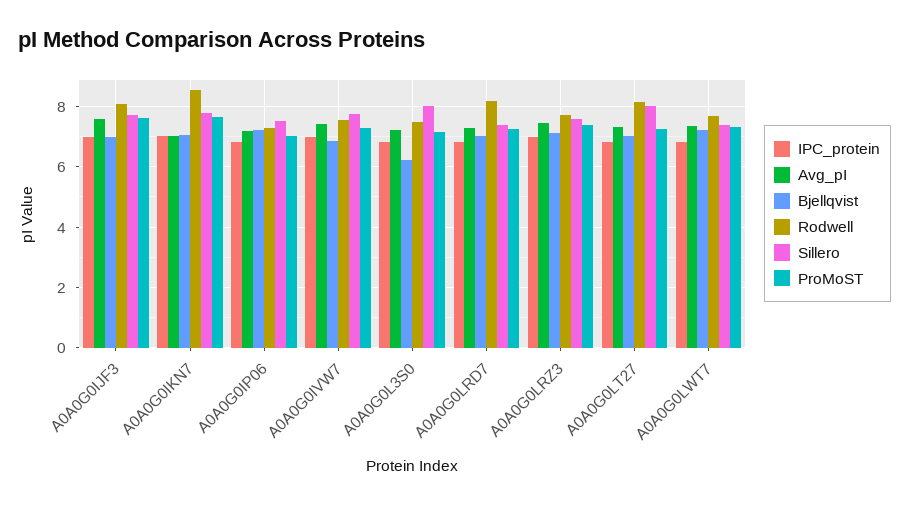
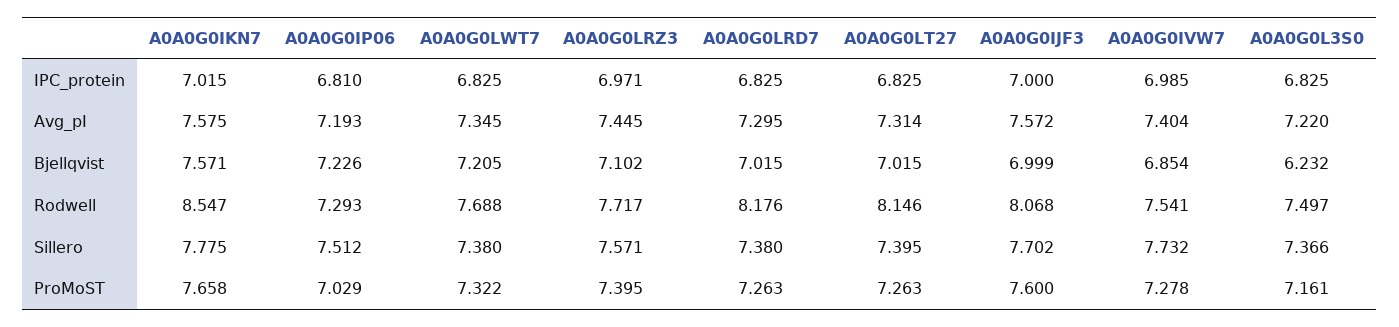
  {
    "IPC_protein": {
      "A0A0G0IJF3": 7,
      "A0A0G0IKN7": 7.015,
      "A0A0G0IP06": 6.81,
      "A0A0G0IVW7": 6.985,
      "A0A0G0L3S0": 6.825,
      "A0A0G0LRD7": 6.825,
      "A0A0G0LRZ3": 6.971,
      "A0A0G0LT27": 6.825,
      "A0A0G0LWT7": 6.825
    },
    "Avg_pI": {
      "A0A0G0IJF3": 7.572,
-     "A0A0G0IKN7": 7,
+     "A0A0G0IKN7": 7.575,
      "A0A0G0IP06": 7.193,
      "A0A0G0IVW7": 7.404,
      "A0A0G0L3S0": 7.22,
      "A0A0G0LRD7": 7.295,
      "A0A0G0LRZ3": 7.445,
      "A0A0G0LT27": 7.314,
      "A0A0G0LWT7": 7.345
    },
    "Bjellqvist": {
      "A0A0G0IJF3": 6.999,
-     "A0A0G0IKN7": 7,
+     "A0A0G0IKN7": 7.571,
      "A0A0G0IP06": 7.226,
      "A0A0G0IVW7": 6.854,
      "A0A0G0L3S0": 6.232,
      "A0A0G0LRD7": 7.015,
      "A0A0G0LRZ3": 7.102,
      "A0A0G0LT27": 7.015,
      "A0A0G0LWT7": 7.205
    },
    "Rodwell": {
      "A0A0G0IJF3": 8.068,
      "A0A0G0IKN7": 8.547,
      "A0A0G0IP06": 7.293,
      "A0A0G0IVW7": 7.541,
      "A0A0G0L3S0": 7.497,
      "A0A0G0LRD7": 8.176,
      "A0A0G0LRZ3": 7.717,
      "A0A0G0LT27": 8.146,
      "A0A0G0LWT7": 7.688
    },
    "Sillero": {
      "A0A0G0IJF3": 7.702,
      "A0A0G0IKN7": 7.775,
      "A0A0G0IP06": 7.512,
      "A0A0G0IVW7": 7.732,
-     "A0A0G0L3S0": 8,
+     "A0A0G0L3S0": 7.366,
      "A0A0G0LRD7": 7.38,
      "A0A0G0LRZ3": 7.571,
-     "A0A0G0LT27": 8,
+     "A0A0G0LT27": 7.395,
      "A0A0G0LWT7": 7.38
    },
    "ProMoST": {
      "A0A0G0IJF3": 7.6,
      "A0A0G0IKN7": 7.658,
      "A0A0G0IP06": 7.029,
      "A0A0G0IVW7": 7.278,
      "A0A0G0L3S0": 7.161,
      "A0A0G0LRD7": 7.263,
      "A0A0G0LRZ3": 7.395,
      "A0A0G0LT27": 7.263,
      "A0A0G0LWT7": 7.322
    }
  }

